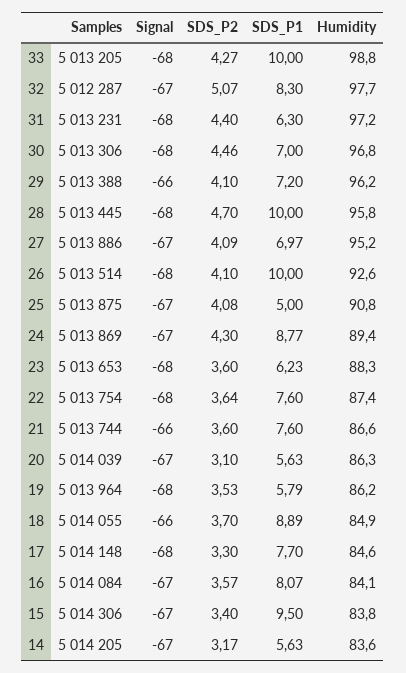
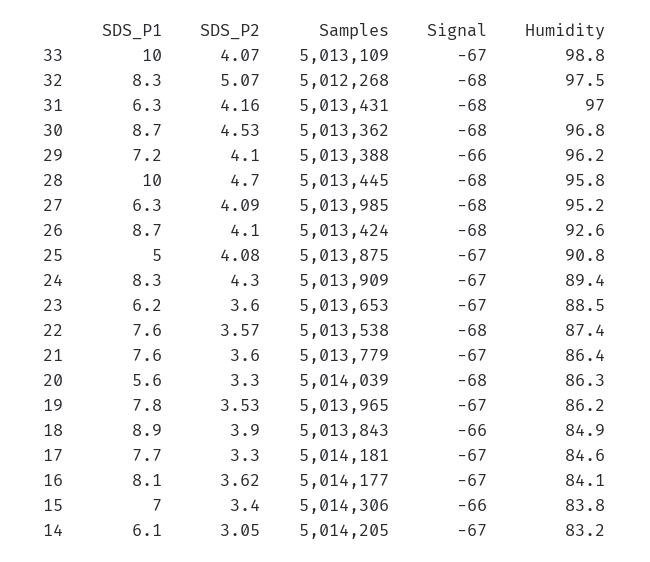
  {
    "Samples": {
-     "33": 5013205,
+     "33": 5013109,
-     "32": 5012287,
+     "32": 5012268,
-     "31": 5013231,
+     "31": 5013431,
-     "30": 5013306,
+     "30": 5013362,
      "29": 5013388,
      "28": 5013445,
-     "27": 5013886,
+     "27": 5013985,
-     "26": 5013514,
+     "26": 5013424,
      "25": 5013875,
-     "24": 5013869,
+     "24": 5013909,
      "23": 5013653,
-     "22": 5013754,
+     "22": 5013538,
-     "21": 5013744,
+     "21": 5013779,
      "20": 5014039,
-     "19": 5013964,
+     "19": 5013965,
-     "18": 5014055,
+     "18": 5013843,
-     "17": 5014148,
+     "17": 5014181,
-     "16": 5014084,
+     "16": 5014177,
      "15": 5014306,
      "14": 5014205
    },
    "Signal": {
-     "33": -68,
+     "33": -67,
-     "32": -67,
+     "32": -68,
      "31": -68,
      "30": -68,
      "29": -66,
      "28": -68,
-     "27": -67,
+     "27": -68,
      "26": -68,
      "25": -67,
      "24": -67,
-     "23": -68,
+     "23": -67,
      "22": -68,
-     "21": -66,
+     "21": -67,
-     "20": -67,
+     "20": -68,
-     "19": -68,
+     "19": -67,
      "18": -66,
-     "17": -68,
+     "17": -67,
      "16": -67,
-     "15": -67,
+     "15": -66,
      "14": -67
    },
    "SDS_P2": {
-     "33": 4.27,
+     "33": 4.07,
      "32": 5.07,
-     "31": 4.4,
+     "31": 4.16,
-     "30": 4.46,
+     "30": 4.53,
      "29": 4.1,
      "28": 4.7,
      "27": 4.09,
      "26": 4.1,
      "25": 4.08,
      "24": 4.3,
      "23": 3.6,
-     "22": 3.64,
+     "22": 3.57,
      "21": 3.6,
-     "20": 3.1,
+     "20": 3.3,
      "19": 3.53,
-     "18": 3.7,
+     "18": 3.9,
      "17": 3.3,
-     "16": 3.57,
+     "16": 3.62,
      "15": 3.4,
-     "14": 3.17
+     "14": 3.05
    },
    "SDS_P1": {
      "33": 10,
      "32": 8.3,
      "31": 6.3,
-     "30": 7,
+     "30": 8.7,
      "29": 7.2,
      "28": 10,
-     "27": 6.97,
+     "27": 6.3,
-     "26": 10,
+     "26": 8.7,
      "25": 5,
-     "24": 8.77,
+     "24": 8.3,
      "23": 6.23,
      "22": 7.6,
      "21": 7.6,
      "20": 5.63,
-     "19": 5.79,
+     "19": 7.8,
      "18": 8.89,
      "17": 7.7,
      "16": 8.07,
-     "15": 9.5,
+     "15": 7,
-     "14": 5.63
+     "14": 6.1
    },
    "Humidity": {
      "33": 98.8,
-     "32": 97.7,
+     "32": 97.5,
-     "31": 97.2,
+     "31": 97,
      "30": 96.8,
      "29": 96.2,
      "28": 95.8,
      "27": 95.2,
      "26": 92.6,
      "25": 90.8,
      "24": 89.4,
-     "23": 88.3,
+     "23": 88.5,
      "22": 87.4,
-     "21": 86.6,
+     "21": 86.4,
      "20": 86.3,
      "19": 86.2,
      "18": 84.9,
      "17": 84.6,
      "16": 84.1,
      "15": 83.8,
-     "14": 83.6
+     "14": 83.2
    }
  }

